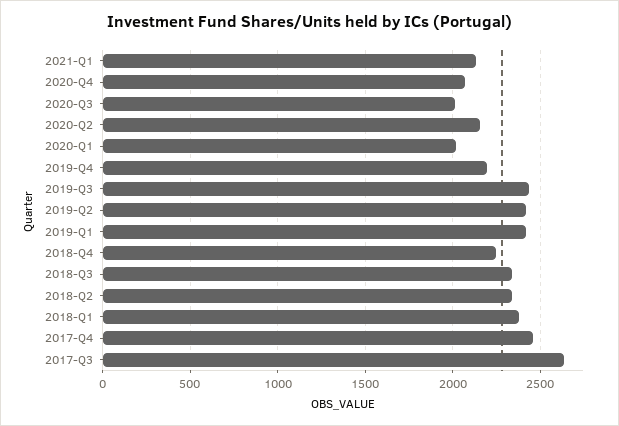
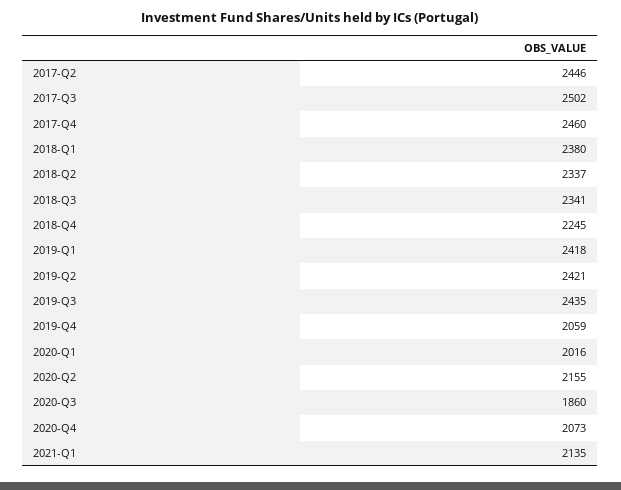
  {
    "2021-Q1": 2135,
    "2020-Q4": 2073,
-   "2020-Q3": 2000,
+   "2020-Q3": 1860,
    "2020-Q2": 2155,
    "2020-Q1": 2016,
-   "2019-Q4": 2200,
+   "2019-Q4": 2059,
    "2019-Q3": 2435,
    "2019-Q2": 2421,
    "2019-Q1": 2418,
    "2018-Q4": 2245,
    "2018-Q3": 2341,
    "2018-Q2": 2337,
    "2018-Q1": 2380,
    "2017-Q4": 2460,
-   "2017-Q3": 2650
+   "2017-Q3": 2502,
+   "2017-Q2": 2446
  }

